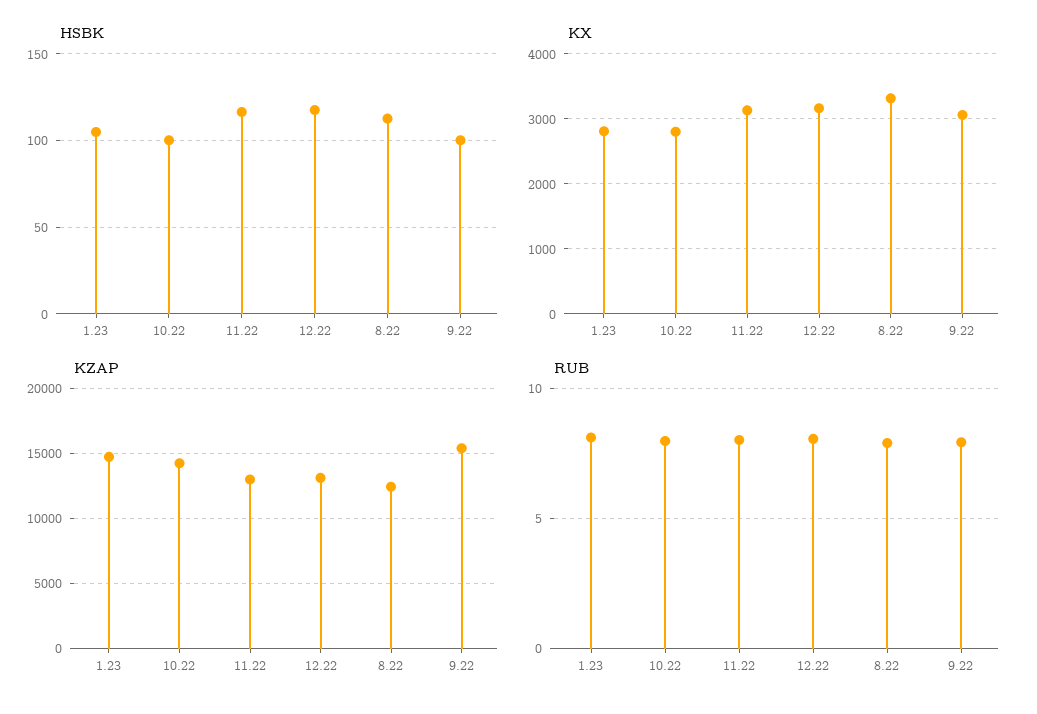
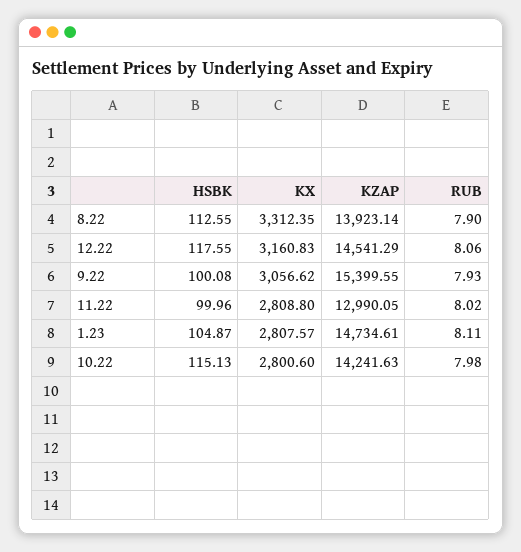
  {
    "HSBK": {
      "1.23": 104.87,
-     "10.22": 100,
+     "10.22": 115.13,
-     "11.22": 115,
+     "11.22": 99.96,
      "12.22": 117.55,
      "8.22": 112.55,
      "9.22": 100.08
    },
    "KX": {
      "1.23": 2807.57,
      "10.22": 2800.6,
-     "11.22": 3100,
+     "11.22": 2808.8,
      "12.22": 3160.83,
      "8.22": 3312.35,
      "9.22": 3056.62
    },
    "KZAP": {
      "1.23": 14734.61,
      "10.22": 14241.63,
      "11.22": 12990.05,
-     "12.22": 13000,
+     "12.22": 14541.29,
-     "8.22": 12500,
+     "8.22": 13923.14,
      "9.22": 15399.55
    },
    "RUB": {
      "1.23": 8.11,
      "10.22": 7.98,
      "11.22": 8.02,
      "12.22": 8.06,
      "8.22": 7.9,
      "9.22": 7.93
    }
  }

